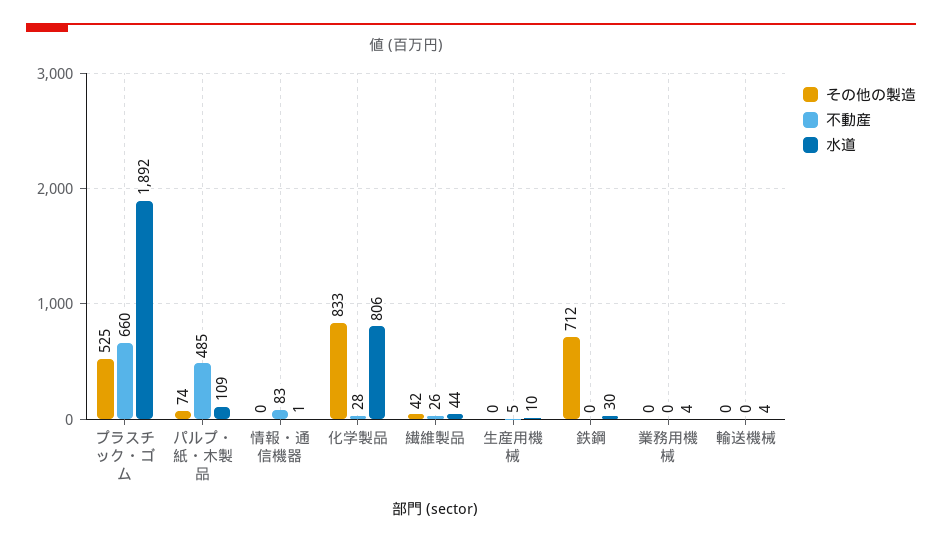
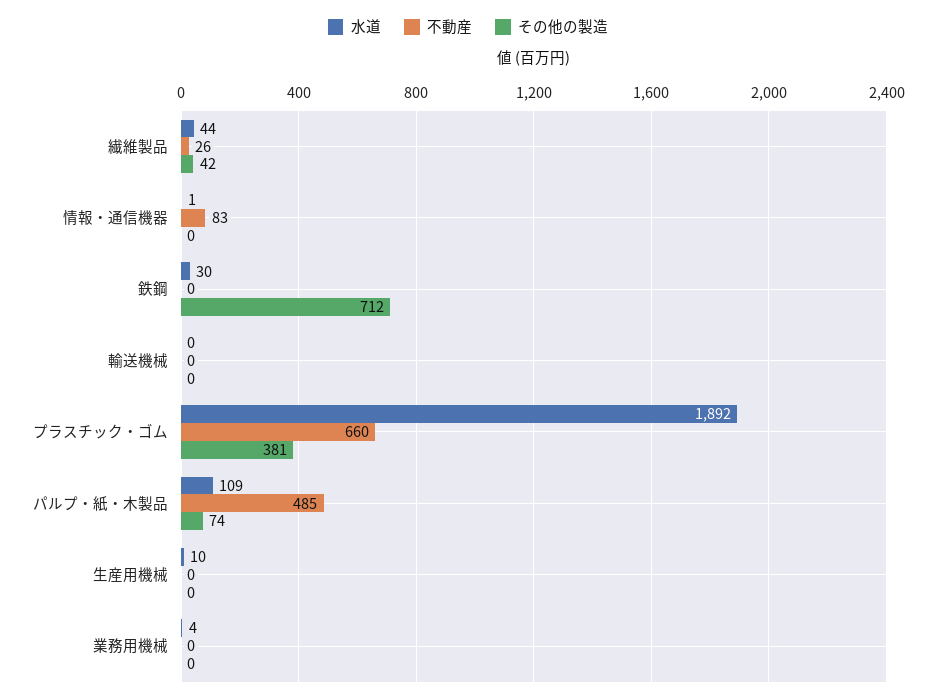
  {
    "その他の製造": {
-     "プラスチック・ゴム": 525,
+     "プラスチック・ゴム": 381,
      "パルプ・紙・木製品": 74,
      "情報・通信機器": 0,
-     "化学製品": 833,
      "繊維製品": 42,
      "生産用機械": 0,
      "鉄鋼": 712,
      "業務用機械": 0,
      "輸送機械": 0
    },
    "不動産": {
      "プラスチック・ゴム": 660,
      "パルプ・紙・木製品": 485,
      "情報・通信機器": 83,
-     "化学製品": 28,
      "繊維製品": 26,
-     "生産用機械": 5,
+     "生産用機械": 0,
      "鉄鋼": 0,
      "業務用機械": 0,
      "輸送機械": 0
    },
    "水道": {
      "プラスチック・ゴム": 1892,
      "パルプ・紙・木製品": 109,
      "情報・通信機器": 1,
-     "化学製品": 806,
      "繊維製品": 44,
      "生産用機械": 10,
      "鉄鋼": 30,
      "業務用機械": 4,
-     "輸送機械": 4
+     "輸送機械": 0
    }
  }

